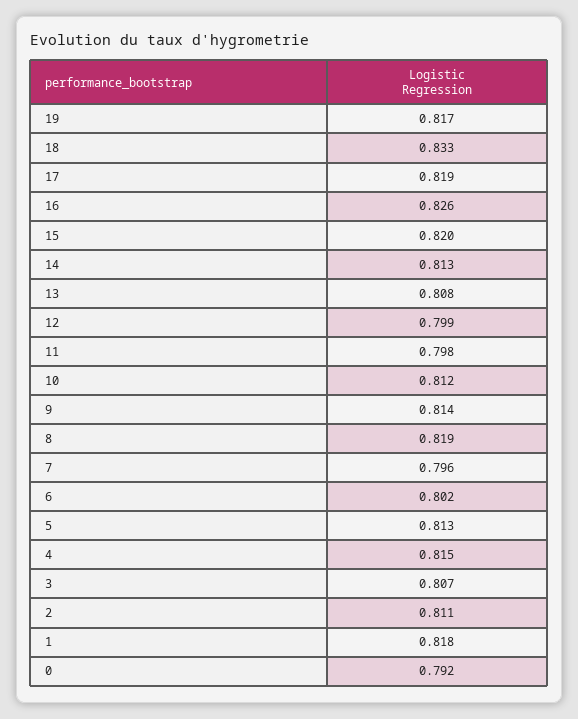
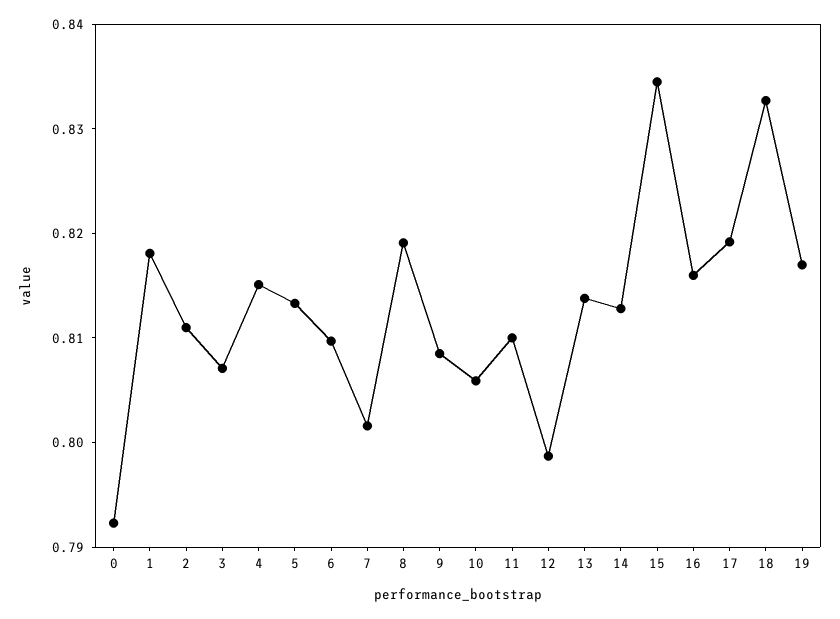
  {
    "19": 0.817,
    "18": 0.833,
    "17": 0.819,
-   "16": 0.826,
+   "16": 0.816,
-   "15": 0.82,
+   "15": 0.834,
    "14": 0.813,
-   "13": 0.808,
+   "13": 0.814,
    "12": 0.799,
-   "11": 0.798,
+   "11": 0.81,
-   "10": 0.812,
+   "10": 0.806,
-   "9": 0.814,
+   "9": 0.808,
    "8": 0.819,
-   "7": 0.796,
+   "7": 0.802,
-   "6": 0.802,
+   "6": 0.81,
    "5": 0.813,
    "4": 0.815,
    "3": 0.807,
    "2": 0.811,
    "1": 0.818,
    "0": 0.792
  }

